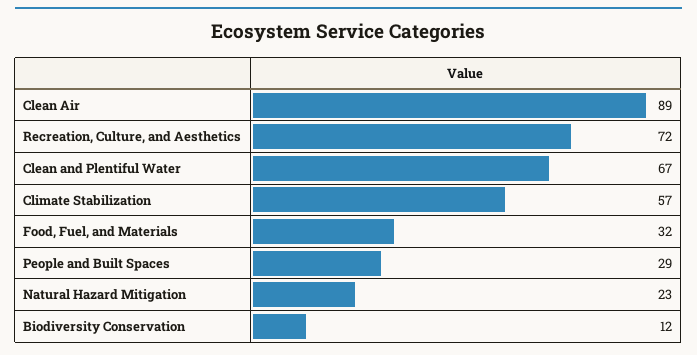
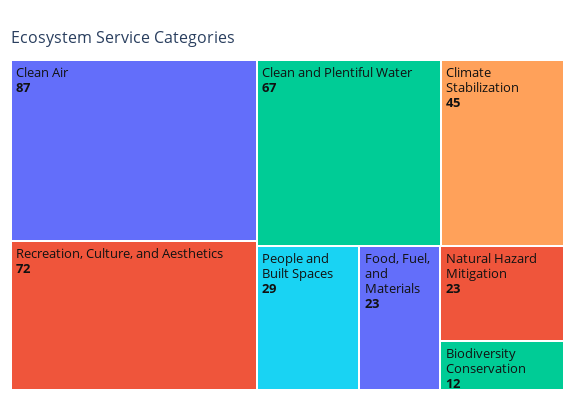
  {
-   "Clean Air": 89,
+   "Clean Air": 87,
    "Recreation, Culture, and Aesthetics": 72,
    "Clean and Plentiful Water": 67,
-   "Climate Stabilization": 57,
+   "Climate Stabilization": 45,
-   "Food, Fuel, and Materials": 32,
+   "Food, Fuel, and Materials": 23,
    "People and Built Spaces": 29,
    "Natural Hazard Mitigation": 23,
    "Biodiversity Conservation": 12
  }

